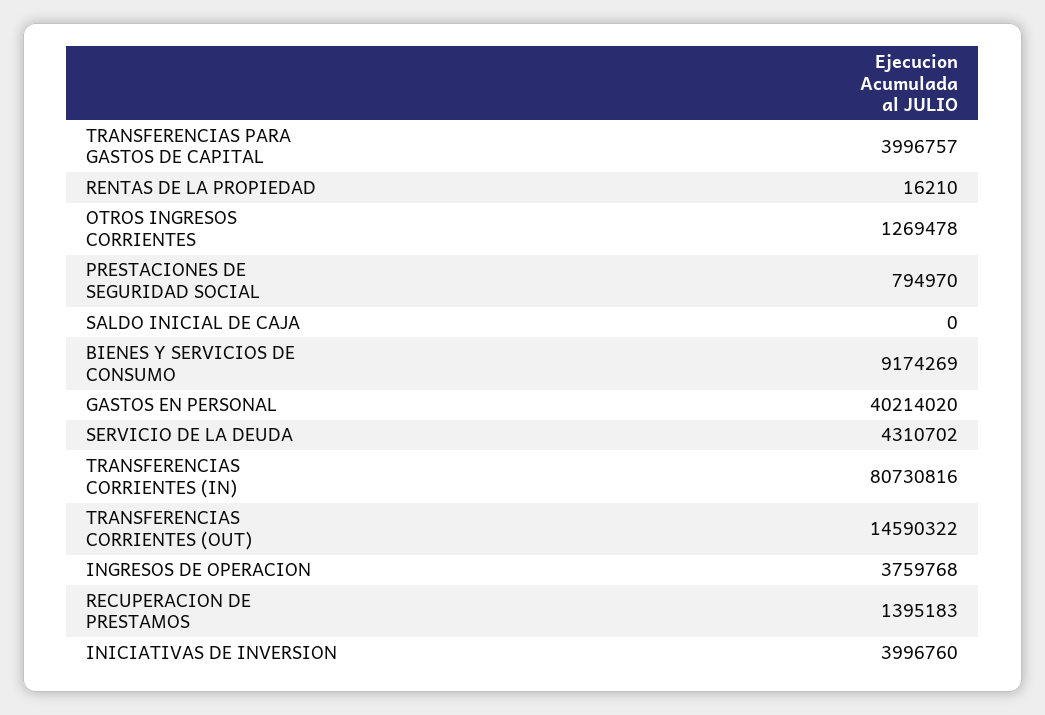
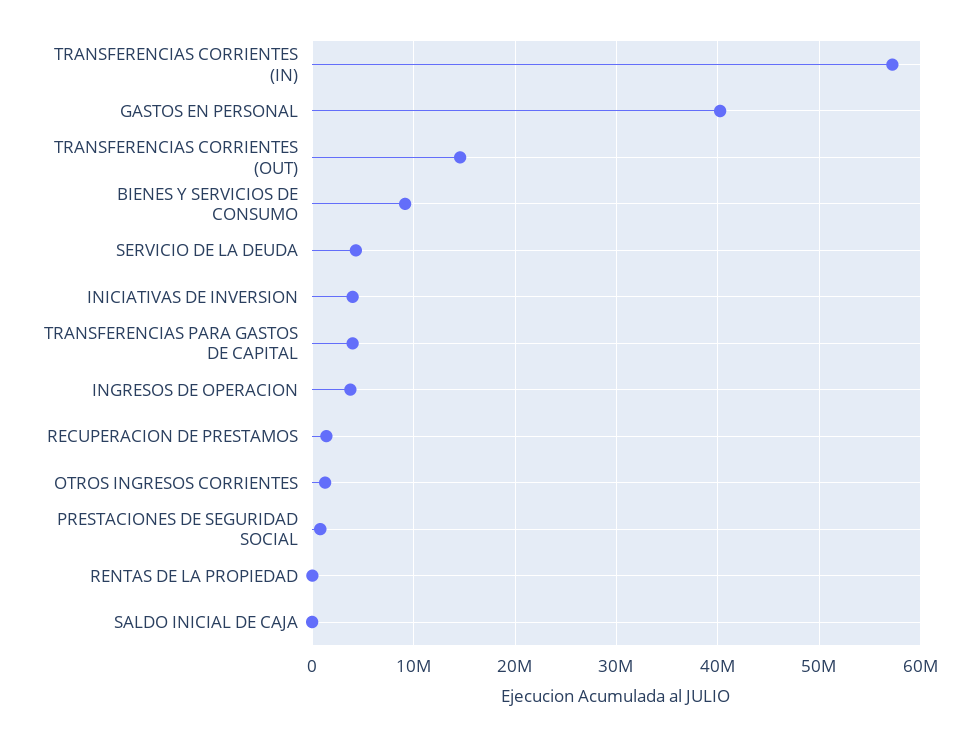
  {
    "TRANSFERENCIAS PARA GASTOS DE CAPITAL": 3996757,
    "RENTAS DE LA PROPIEDAD": 16210,
    "OTROS INGRESOS CORRIENTES": 1269478,
    "PRESTACIONES DE SEGURIDAD SOCIAL": 794970,
    "SALDO INICIAL DE CAJA": 0,
    "BIENES Y SERVICIOS DE CONSUMO": 9174269,
    "GASTOS EN PERSONAL": 40214020,
    "SERVICIO DE LA DEUDA": 4310702,
-   "TRANSFERENCIAS CORRIENTES (IN)": 80730816,
+   "TRANSFERENCIAS CORRIENTES (IN)": 57000000,
    "TRANSFERENCIAS CORRIENTES (OUT)": 14590322,
    "INGRESOS DE OPERACION": 3759768,
    "RECUPERACION DE PRESTAMOS": 1395183,
    "INICIATIVAS DE INVERSION": 3996760
  }

